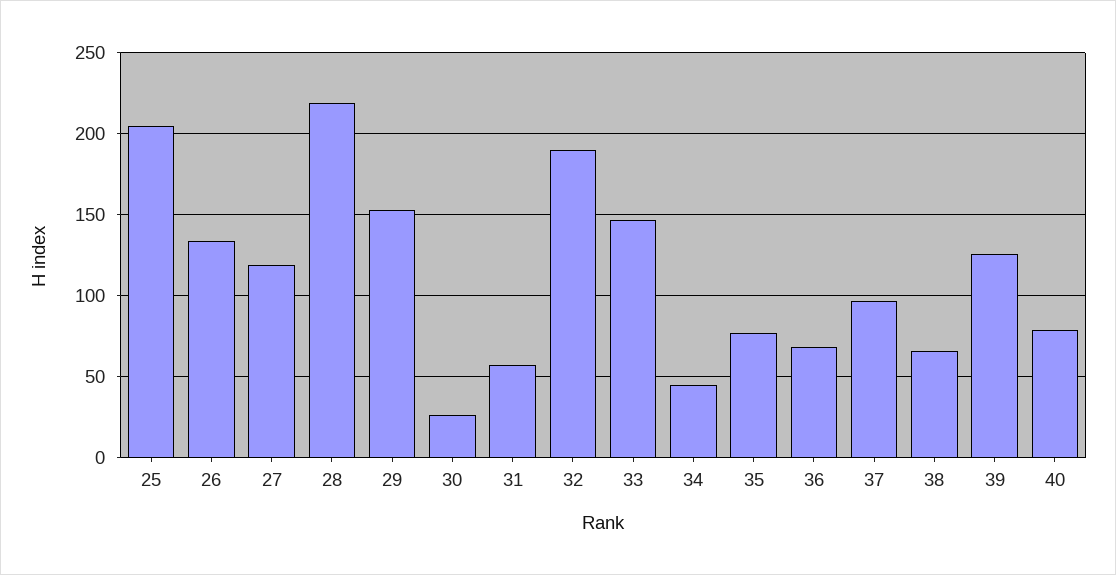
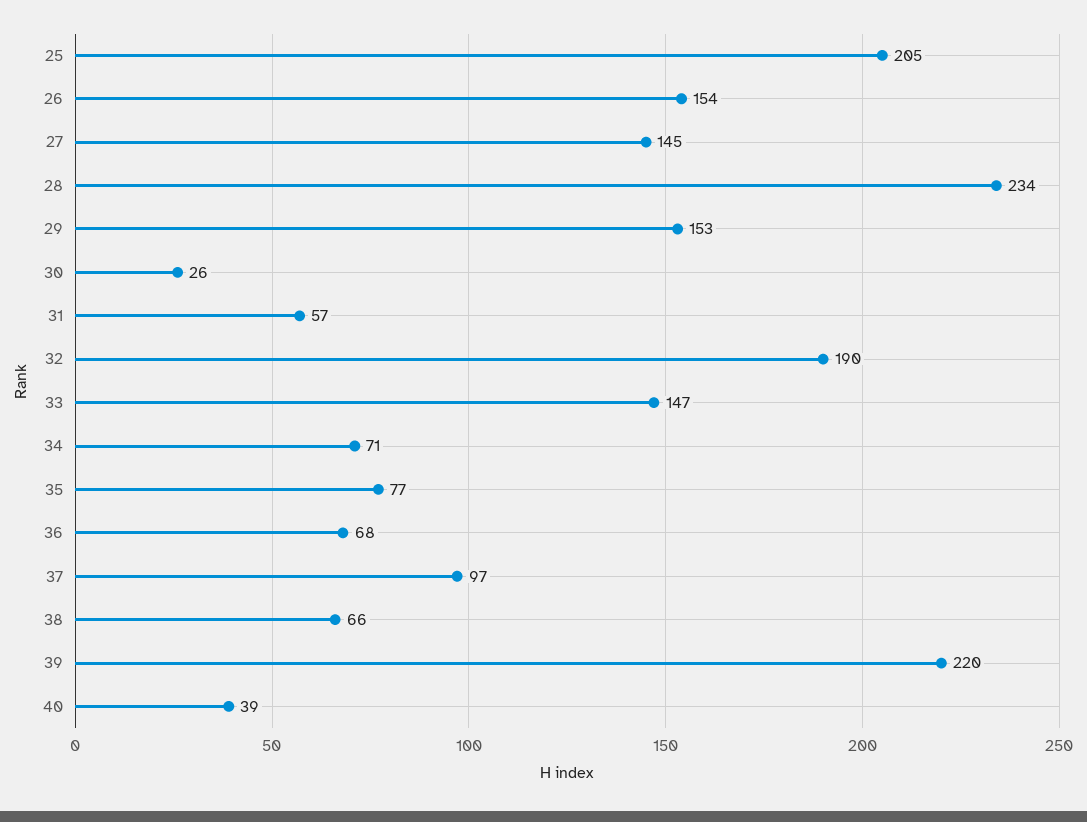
  {
    "25": 205,
-   "26": 135,
+   "26": 154,
-   "27": 120,
+   "27": 145,
-   "28": 220,
+   "28": 234,
    "29": 153,
    "30": 26,
    "31": 57,
    "32": 190,
    "33": 147,
-   "34": 45,
+   "34": 71,
    "35": 77,
    "36": 68,
    "37": 97,
    "38": 66,
-   "39": 125,
+   "39": 220,
-   "40": 80
+   "40": 39
  }

